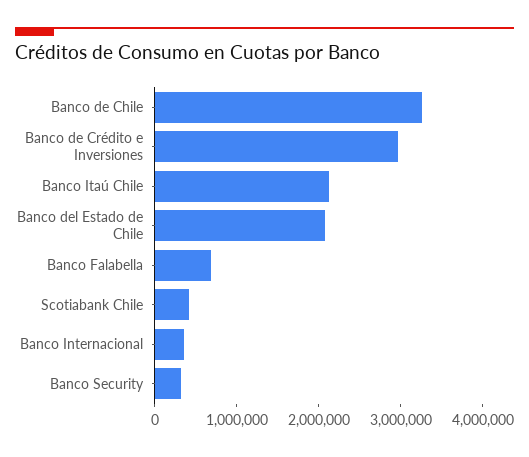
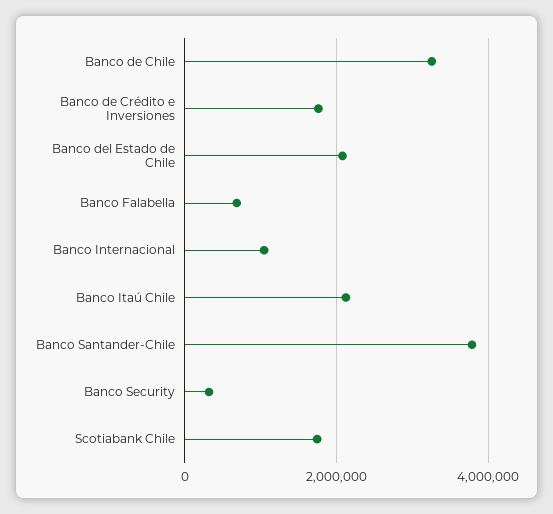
  {
    "Banco de Chile": 3200000,
-   "Banco de Crédito e Inversiones": 3000000,
+   "Banco de Crédito e Inversiones": 1800000,
    "Banco Itaú Chile": 2200000,
    "Banco del Estado de Chile": 2000000,
    "Banco Falabella": 600000,
-   "Scotiabank Chile": 400000,
+   "Scotiabank Chile": 1800000,
-   "Banco Internacional": 400000,
+   "Banco Internacional": 1000000,
-   "Banco Security": 400000
+   "Banco Security": 400000,
+   "Banco Santander-Chile": 3800000
  }

